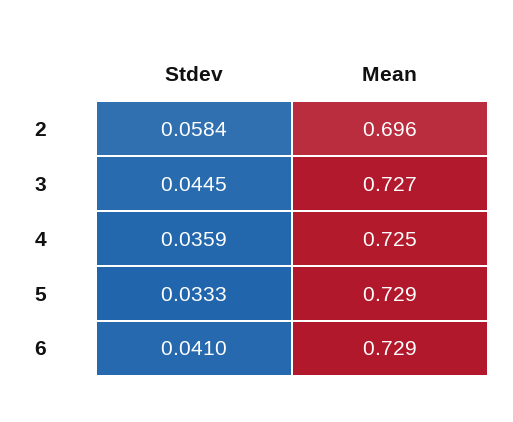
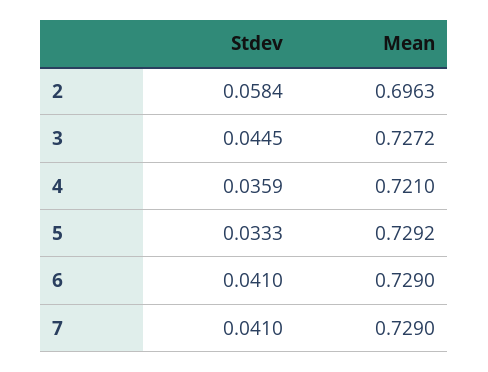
  {
    "Stdev": {
      "2": 0.0584,
      "3": 0.0445,
      "4": 0.0359,
      "5": 0.0333,
-     "6": 0.041
+     "6": 0.041,
+     "7": 0.041
    },
    "Mean": {
      "2": 0.6963,
      "3": 0.7272,
-     "4": 0.725,
+     "4": 0.721,
      "5": 0.7292,
-     "6": 0.729
+     "6": 0.729,
+     "7": 0.729
    }
  }

